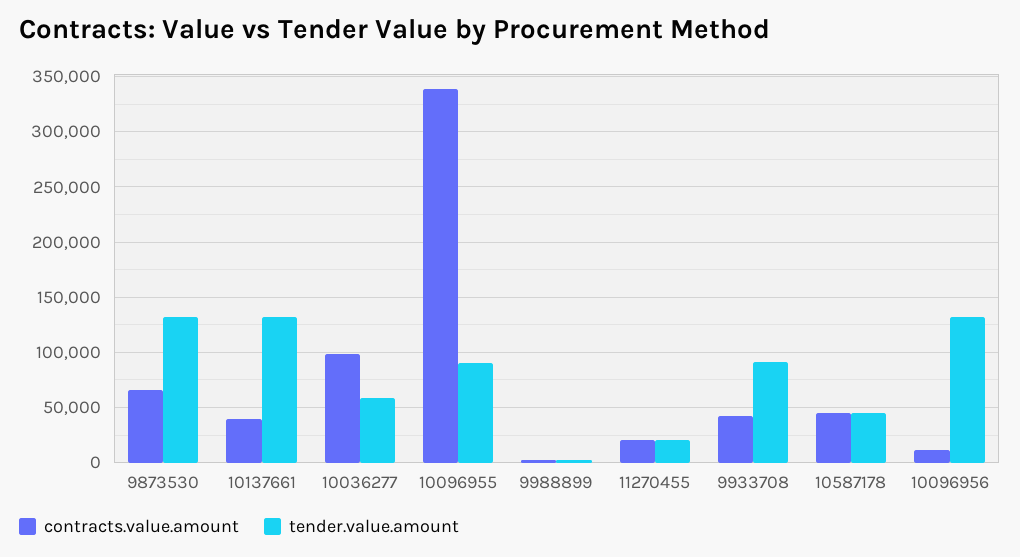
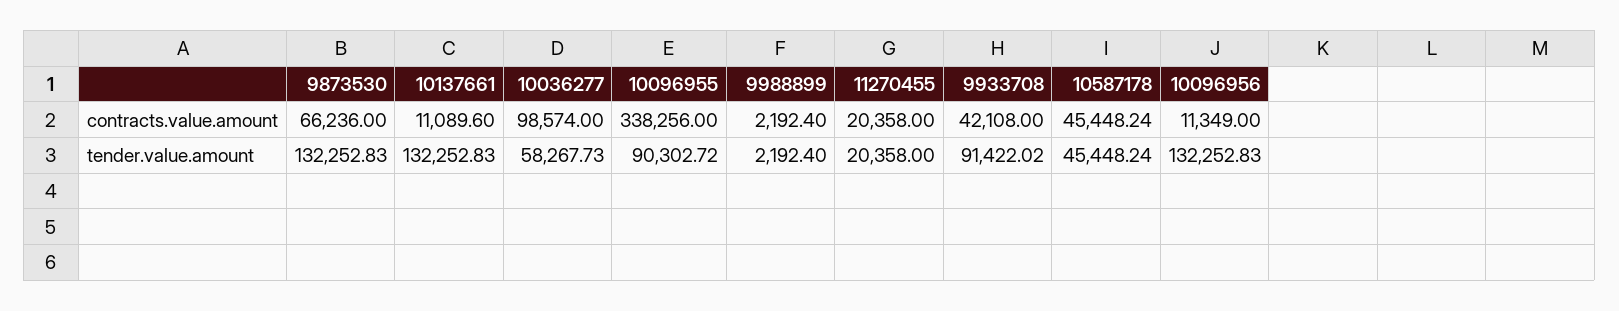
  {
    "contracts.value.amount": {
      "9873530": 66236,
-     "10137661": 40000,
+     "10137661": 11089.6,
      "10036277": 98574,
      "10096955": 338256,
      "9988899": 2192.4,
      "11270455": 20358,
      "9933708": 42108,
      "10587178": 45448.24,
      "10096956": 11349
    },
    "tender.value.amount": {
      "9873530": 132252.83,
      "10137661": 132252.83,
      "10036277": 58267.73,
      "10096955": 90302.72,
      "9988899": 2192.4,
      "11270455": 20358,
      "9933708": 91422.02,
      "10587178": 45448.24,
      "10096956": 132252.83
    }
  }

